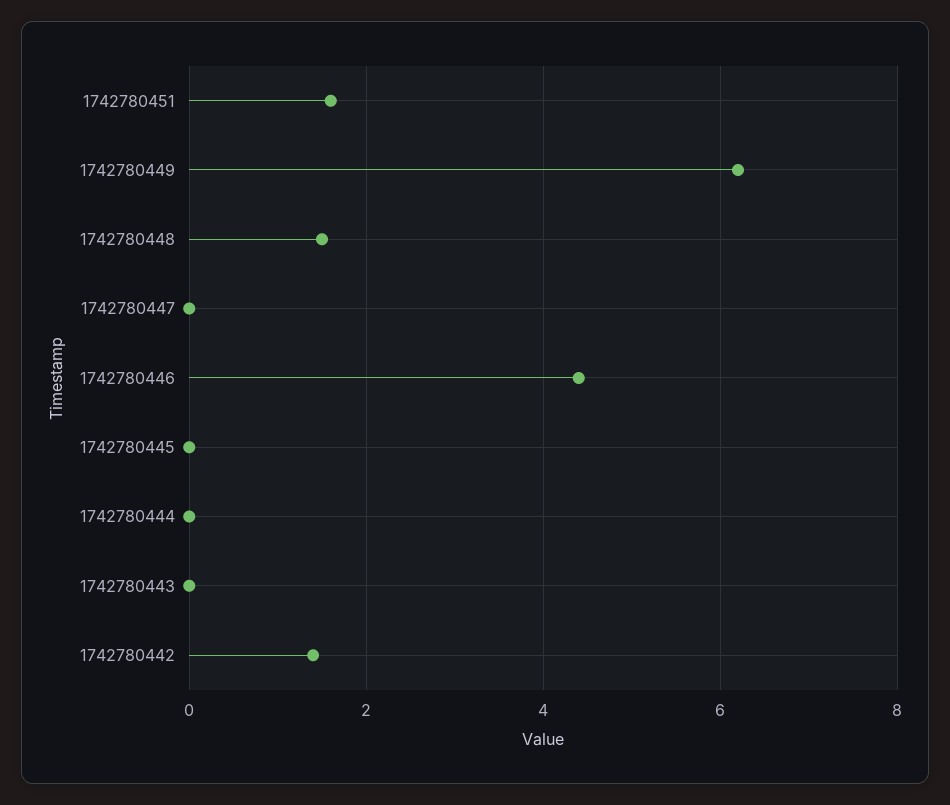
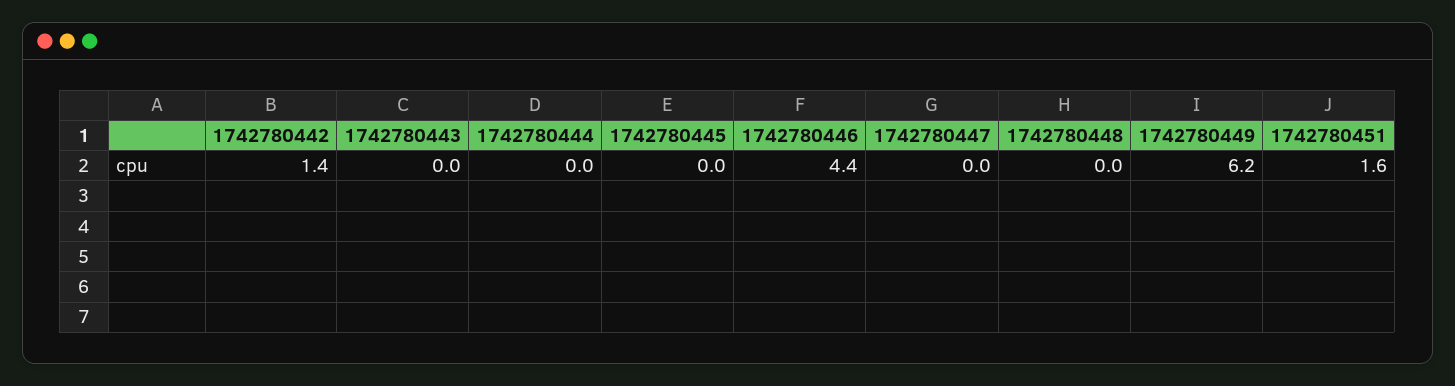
  {
    "1742780451": 1.6,
    "1742780449": 6.2,
-   "1742780448": 1.5,
+   "1742780448": 0,
    "1742780447": 0,
    "1742780446": 4.4,
    "1742780445": 0,
    "1742780444": 0,
    "1742780443": 0,
    "1742780442": 1.4
  }

